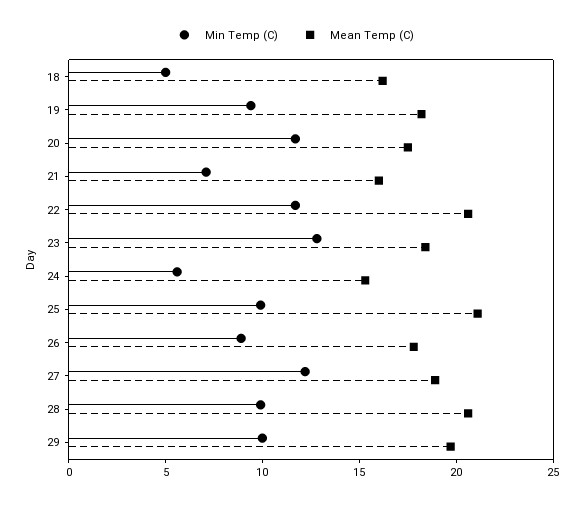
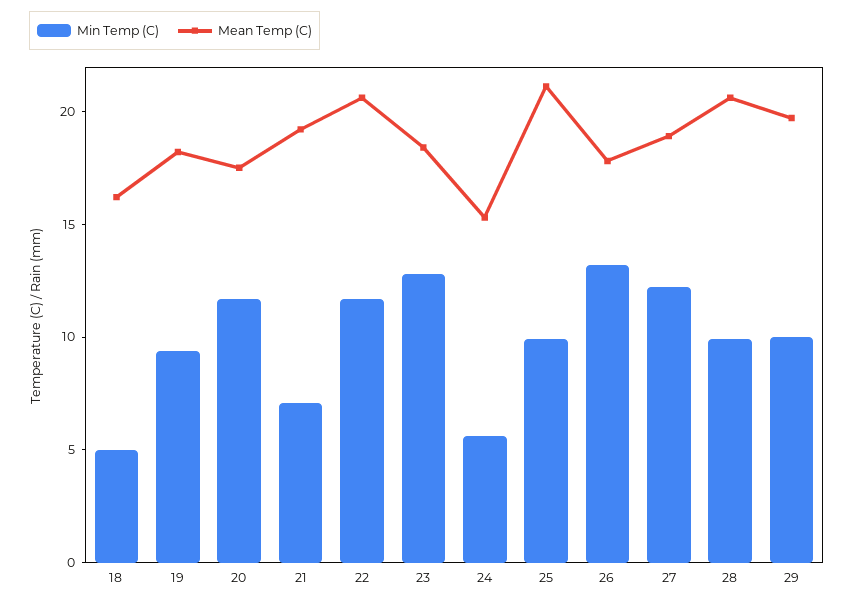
  {
    "Min Temp (C)": {
      "18": 5,
      "19": 9,
      "20": 12,
      "21": 7,
      "22": 12,
      "23": 13,
      "24": 6,
      "25": 10,
-     "26": 9,
+     "26": 13,
      "27": 12,
      "28": 10,
      "29": 10
    },
    "Mean Temp (C)": {
      "18": 16,
      "19": 18,
      "20": 18,
-     "21": 16,
+     "21": 19,
      "22": 21,
      "23": 18,
      "24": 15,
      "25": 21,
      "26": 18,
      "27": 19,
      "28": 21,
      "29": 20
    }
  }

